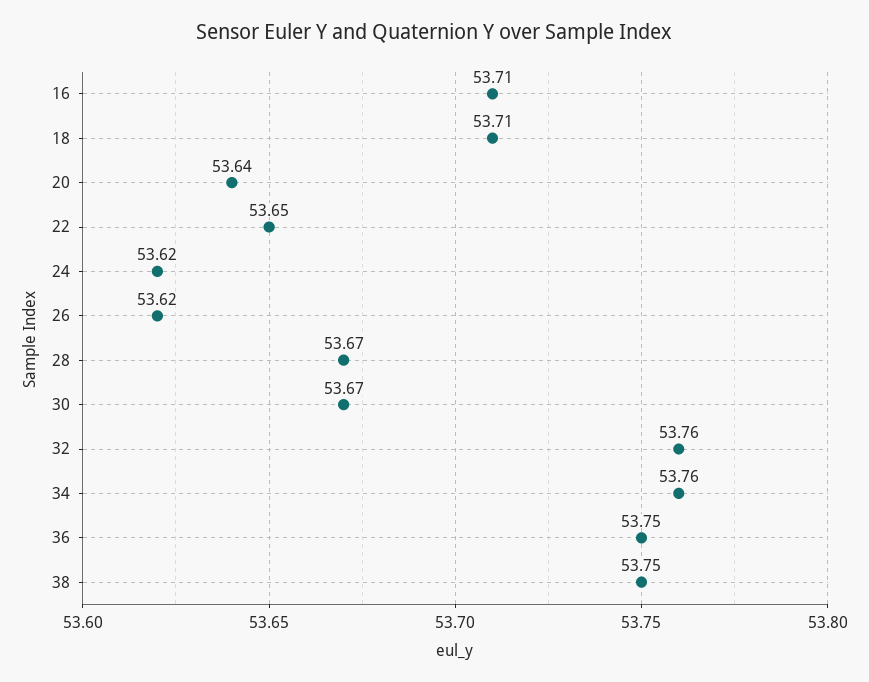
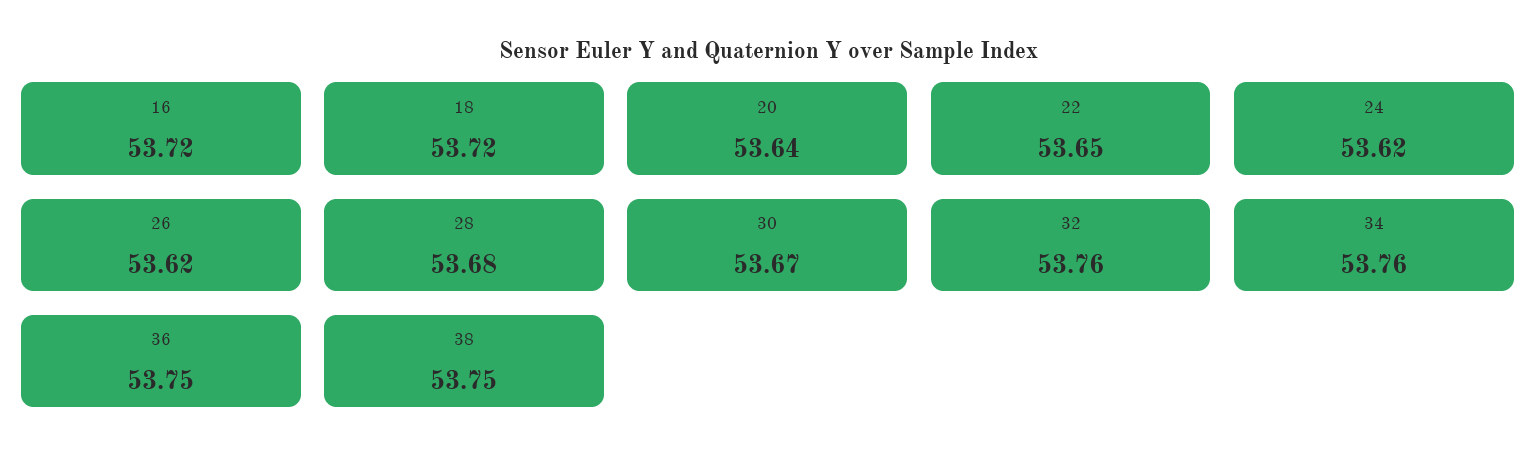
  {
-   "16": 53.71,
+   "16": 53.72,
-   "18": 53.71,
+   "18": 53.72,
    "20": 53.64,
    "22": 53.65,
    "24": 53.62,
    "26": 53.62,
-   "28": 53.67,
+   "28": 53.68,
    "30": 53.67,
    "32": 53.76,
    "34": 53.76,
    "36": 53.75,
    "38": 53.75
  }

